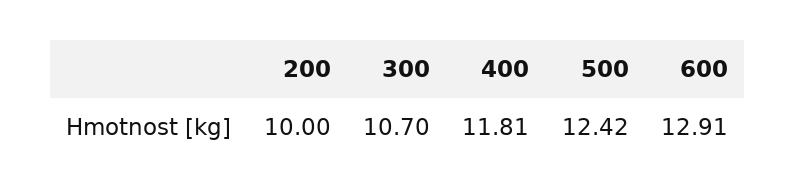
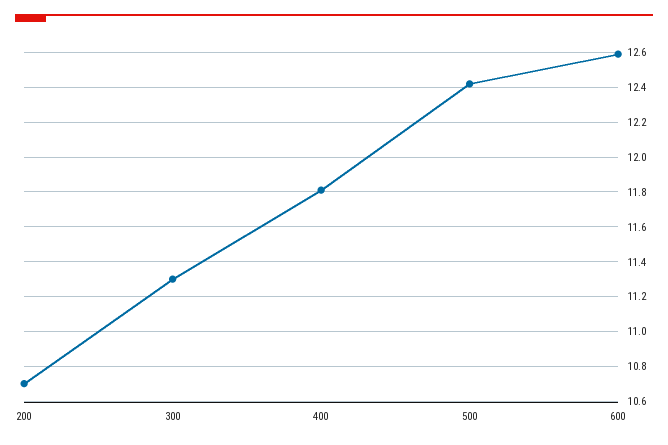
  {
-   "200": 10,
+   "200": 10.7,
-   "300": 10.7,
+   "300": 11.3,
    "400": 11.81,
    "500": 12.42,
-   "600": 12.91
+   "600": 12.6
  }

